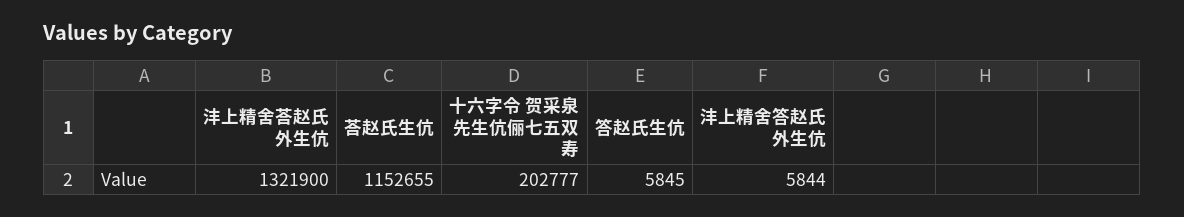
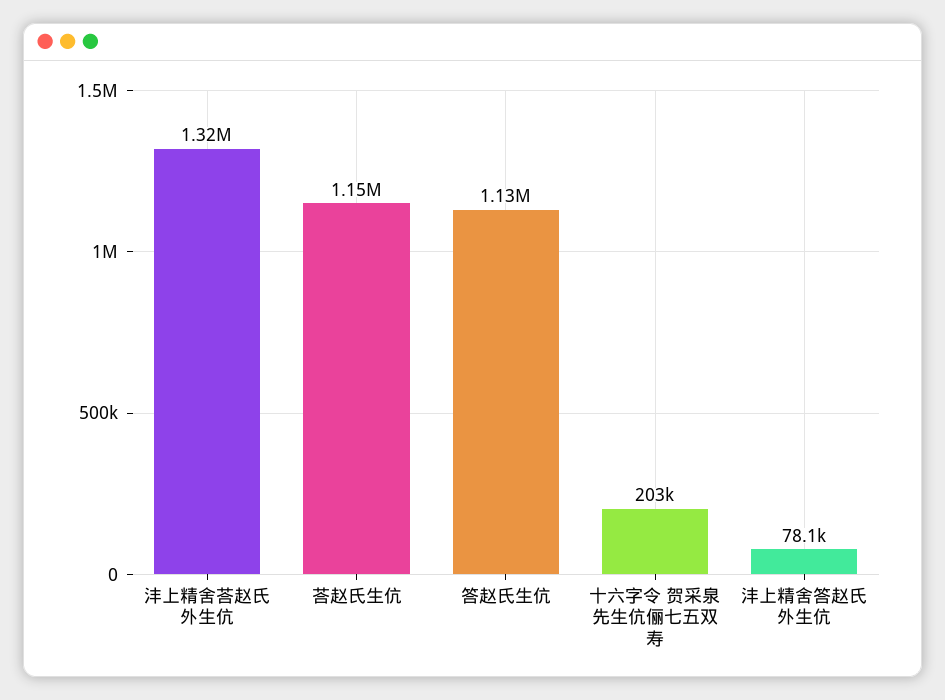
  {
    "沣上精舍荅赵氏外生伉": 1321900,
    "荅赵氏生伉": 1152655,
    "十六字令 贺采泉先生伉俪七五双寿": 202777,
-   "答赵氏生伉": 5845,
+   "答赵氏生伉": 1130000,
-   "沣上精舍答赵氏外生伉": 5844
+   "沣上精舍答赵氏外生伉": 78100
  }

